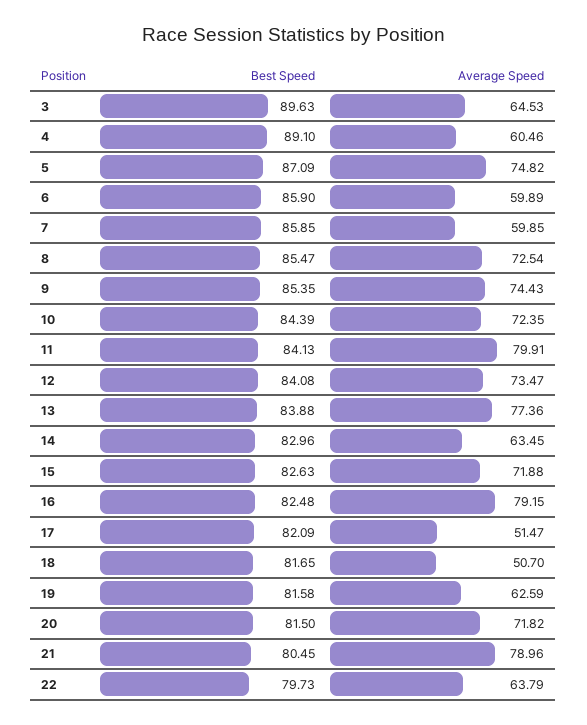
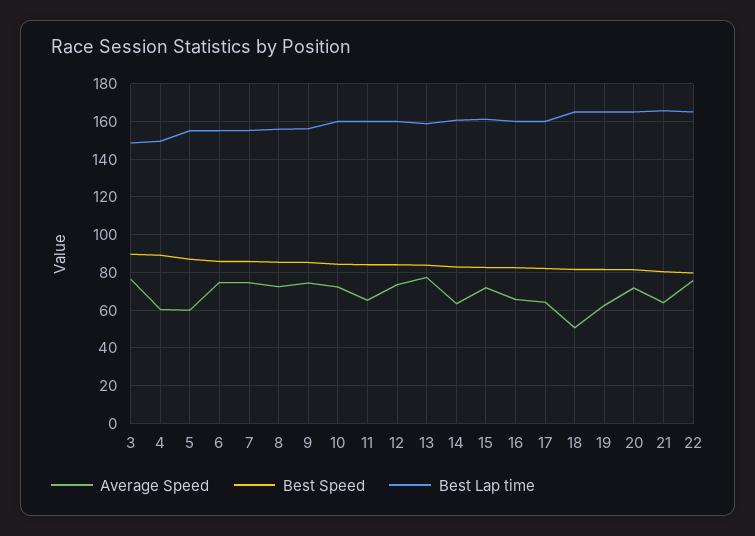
  {
    "Best Speed": {
      "3": 89.63,
      "4": 89.1,
      "5": 87.09,
      "6": 85.9,
      "7": 85.85,
      "8": 85.47,
      "9": 85.35,
      "10": 84.39,
      "11": 84.13,
      "12": 84.08,
      "13": 83.88,
      "14": 82.96,
      "15": 82.63,
      "16": 82.48,
      "17": 82.09,
      "18": 81.65,
      "19": 81.58,
      "20": 81.5,
      "21": 80.45,
      "22": 79.73
    },
    "Average Speed": {
-     "3": 64.53,
+     "3": 75,
      "4": 60.46,
-     "5": 74.82,
+     "5": 60,
-     "6": 59.89,
+     "6": 75,
-     "7": 59.85,
+     "7": 75,
      "8": 72.54,
      "9": 74.43,
      "10": 72.35,
-     "11": 79.91,
+     "11": 65,
      "12": 73.47,
      "13": 77.36,
      "14": 63.45,
      "15": 71.88,
-     "16": 79.15,
+     "16": 65,
-     "17": 51.47,
+     "17": 65,
      "18": 50.7,
      "19": 62.59,
      "20": 71.82,
-     "21": 78.96,
+     "21": 65,
-     "22": 63.79
+     "22": 75
-   }
+   },
+   "Best Lap time": {
+     "3": 150,
+     "4": 150,
+     "5": 155,
+     "6": 155,
+     "7": 155,
+     "8": 155,
+     "9": 155,
+     "10": 160,
+     "11": 160,
+     "12": 160,
+     "13": 160,
+     "14": 160,
+     "15": 160,
+     "16": 160,
+     "17": 160,
+     "18": 165,
+     "19": 165,
+     "20": 165,
+     "21": 165,
+     "22": 165
+   }
  }

